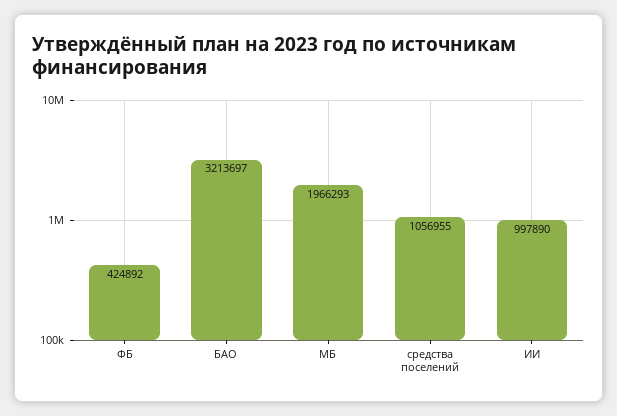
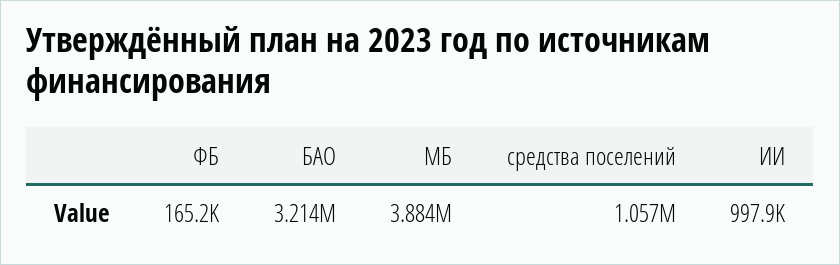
  {
-   "ФБ": 424892,
+   "ФБ": 165200,
    "БАО": 3213697,
-   "МБ": 1966293,
+   "МБ": 3884000,
    "средства поселений": 1056955,
    "ИИ": 997890
  }

